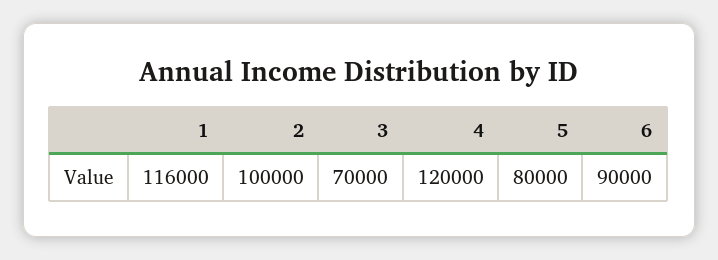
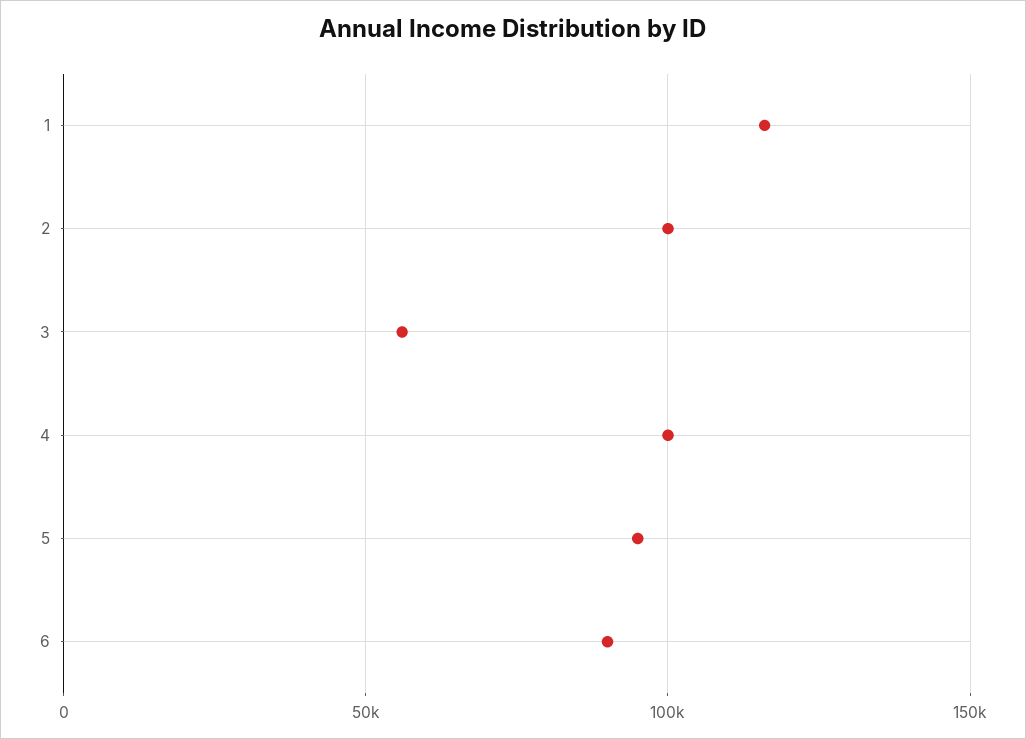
  {
    "1": 116000,
    "2": 100000,
-   "3": 70000,
+   "3": 55000,
-   "4": 120000,
+   "4": 100000,
-   "5": 80000,
+   "5": 95000,
    "6": 90000
  }

